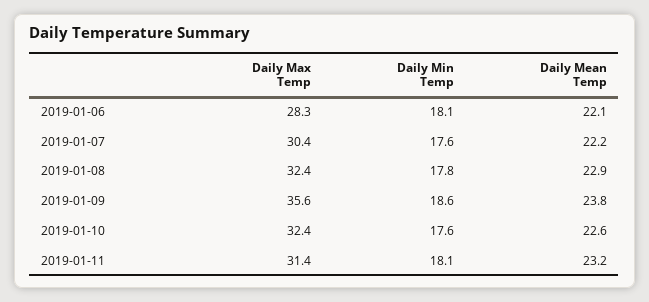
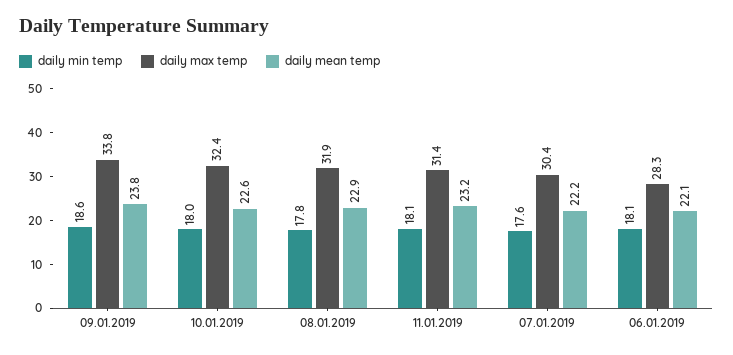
  {
    "Daily Max Temp": {
      "2019-01-06": 28.3,
      "2019-01-07": 30.4,
-     "2019-01-08": 32.4,
+     "2019-01-08": 31.9,
-     "2019-01-09": 35.6,
+     "2019-01-09": 33.8,
      "2019-01-10": 32.4,
      "2019-01-11": 31.4
    },
    "Daily Min Temp": {
      "2019-01-06": 18.1,
      "2019-01-07": 17.6,
      "2019-01-08": 17.8,
      "2019-01-09": 18.6,
-     "2019-01-10": 17.6,
+     "2019-01-10": 18,
      "2019-01-11": 18.1
    },
    "Daily Mean Temp": {
      "2019-01-06": 22.1,
      "2019-01-07": 22.2,
      "2019-01-08": 22.9,
      "2019-01-09": 23.8,
      "2019-01-10": 22.6,
      "2019-01-11": 23.2
    }
  }

